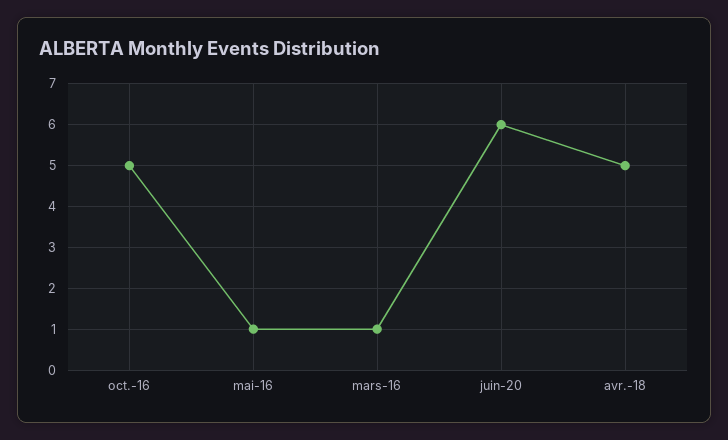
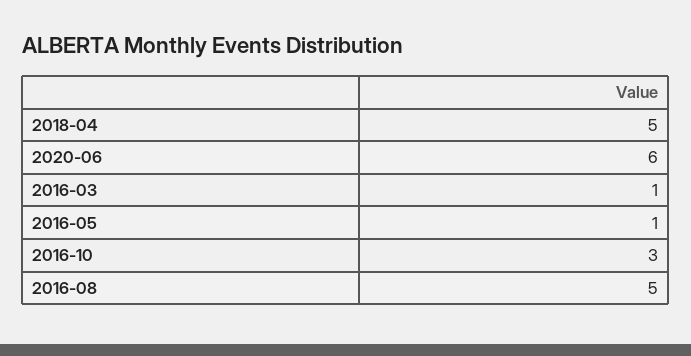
  {
-   "oct.-16": 5,
+   "oct.-16": 3,
    "mai-16": 1,
    "mars-16": 1,
    "juin-20": 6,
-   "avr.-18": 5
+   "avr.-18": 5,
+   "2016-08": 5
  }

